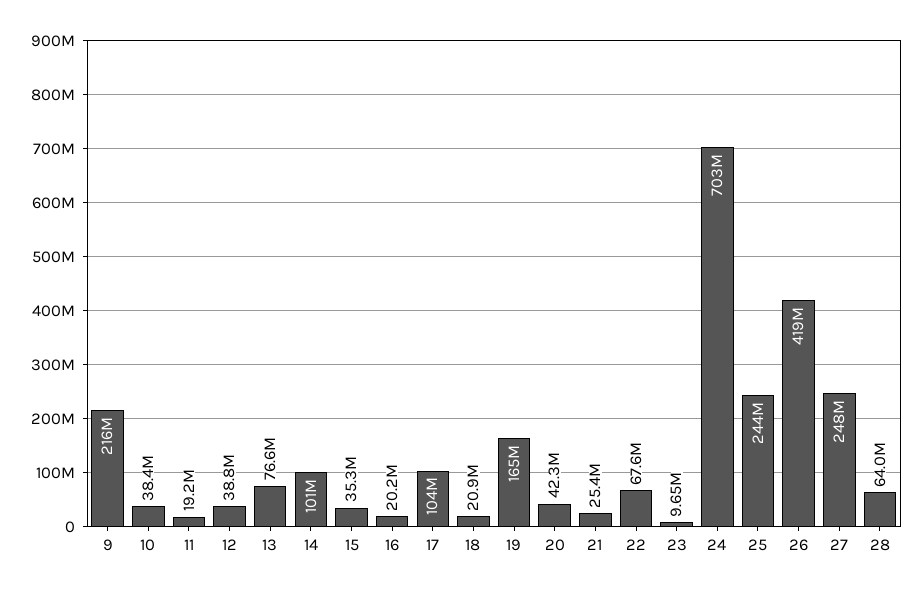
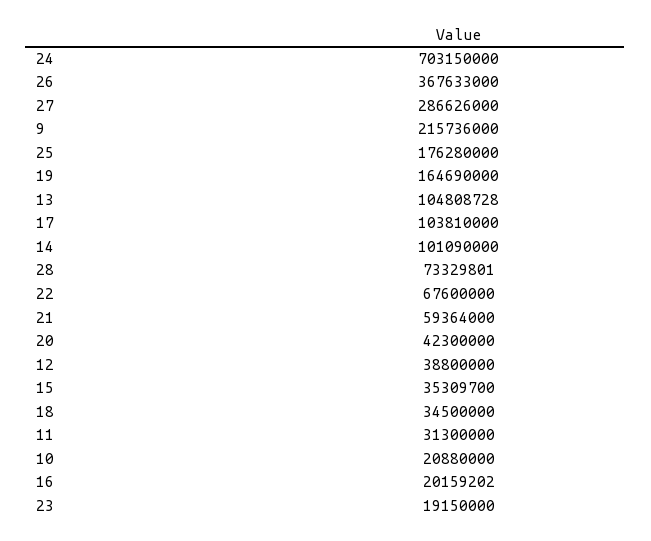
  {
    "9": 215736000,
-   "10": 38400000,
+   "10": 20880000,
-   "11": 19200000,
+   "11": 31300000,
    "12": 38800000,
-   "13": 76600000,
+   "13": 104808728,
    "14": 101090000,
    "15": 35309700,
    "16": 20159202,
    "17": 103810000,
-   "18": 20900000,
+   "18": 34500000,
    "19": 164690000,
    "20": 42300000,
-   "21": 25400000,
+   "21": 59364000,
    "22": 67600000,
-   "23": 9650000,
+   "23": 19150000,
    "24": 703150000,
-   "25": 244000000,
+   "25": 176280000,
-   "26": 419000000,
+   "26": 367633000,
-   "27": 248000000,
+   "27": 286626000,
-   "28": 64000000
+   "28": 73329801
  }

